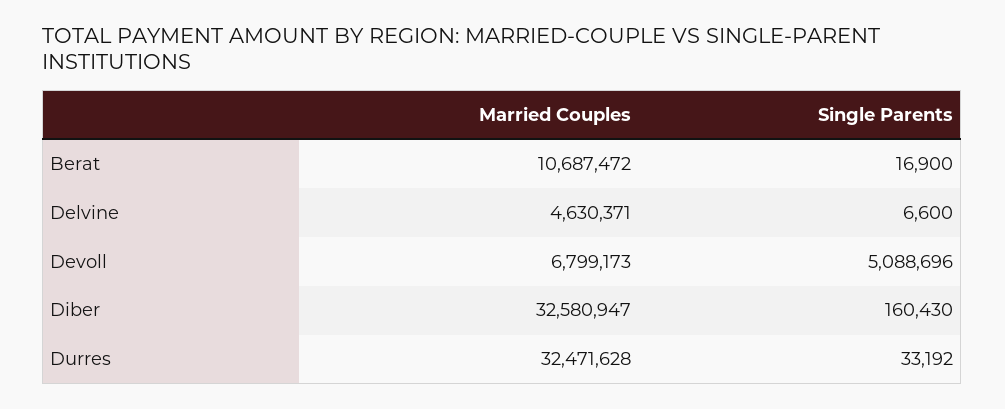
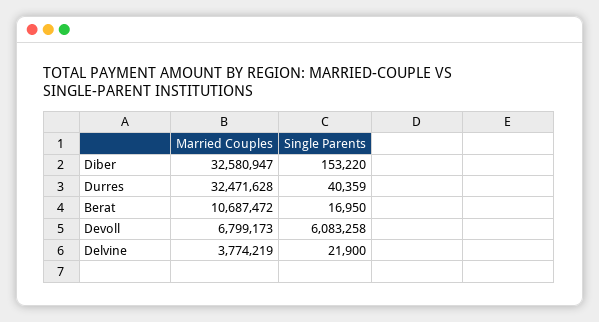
  {
    "Married Couples": {
      "Berat": 10687472,
-     "Delvine": 4630371,
+     "Delvine": 3774219,
      "Devoll": 6799173,
      "Diber": 32580947,
      "Durres": 32471628
    },
    "Single Parents": {
-     "Berat": 16900,
+     "Berat": 16950,
-     "Delvine": 6600,
+     "Delvine": 21900,
-     "Devoll": 5088696,
+     "Devoll": 6083258,
-     "Diber": 160430,
+     "Diber": 153220,
-     "Durres": 33192
+     "Durres": 40359
    }
  }

